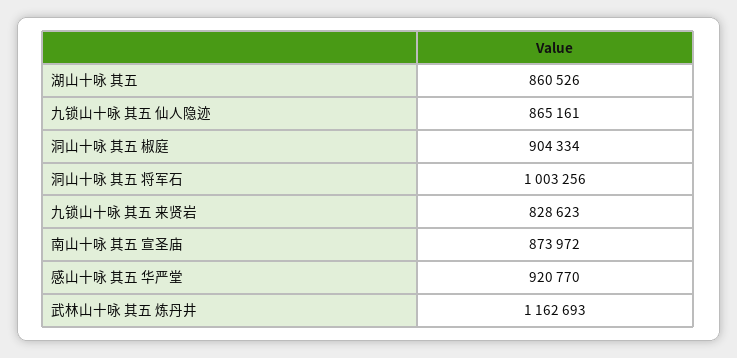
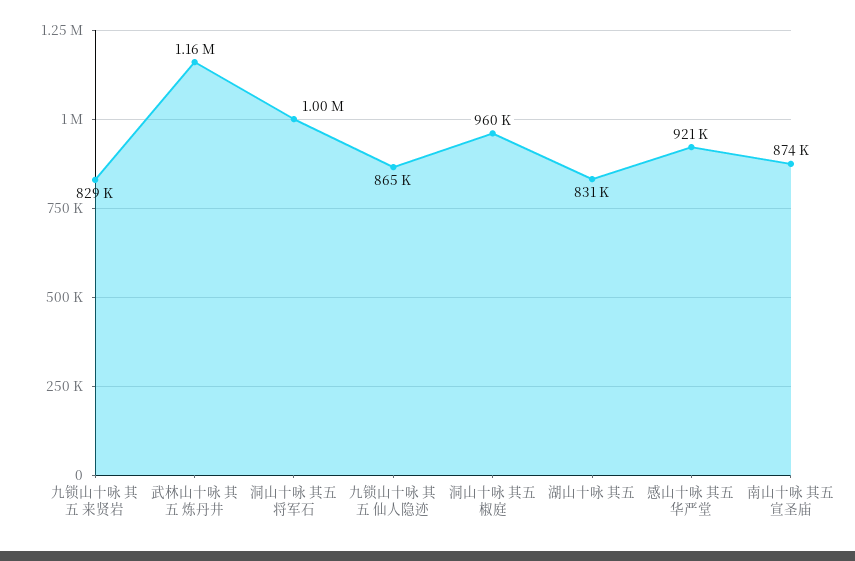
  {
-   "湖山十咏 其五": 860526,
+   "湖山十咏 其五": 831000,
    "九锁山十咏 其五 仙人隐迹": 865161,
-   "洞山十咏 其五 椒庭": 904334,
+   "洞山十咏 其五 椒庭": 960000,
    "洞山十咏 其五 将军石": 1003256,
    "九锁山十咏 其五 来贤岩": 828623,
    "南山十咏 其五 宣圣庙": 873972,
    "感山十咏 其五 华严堂": 920770,
    "武林山十咏 其五 炼丹井": 1162693
  }

